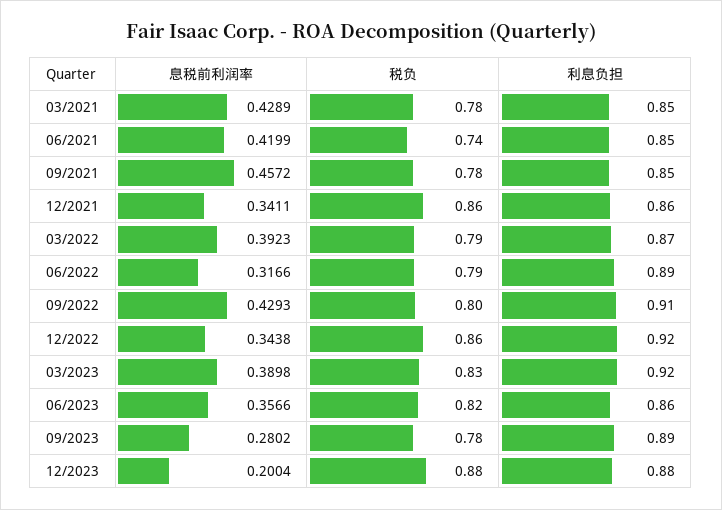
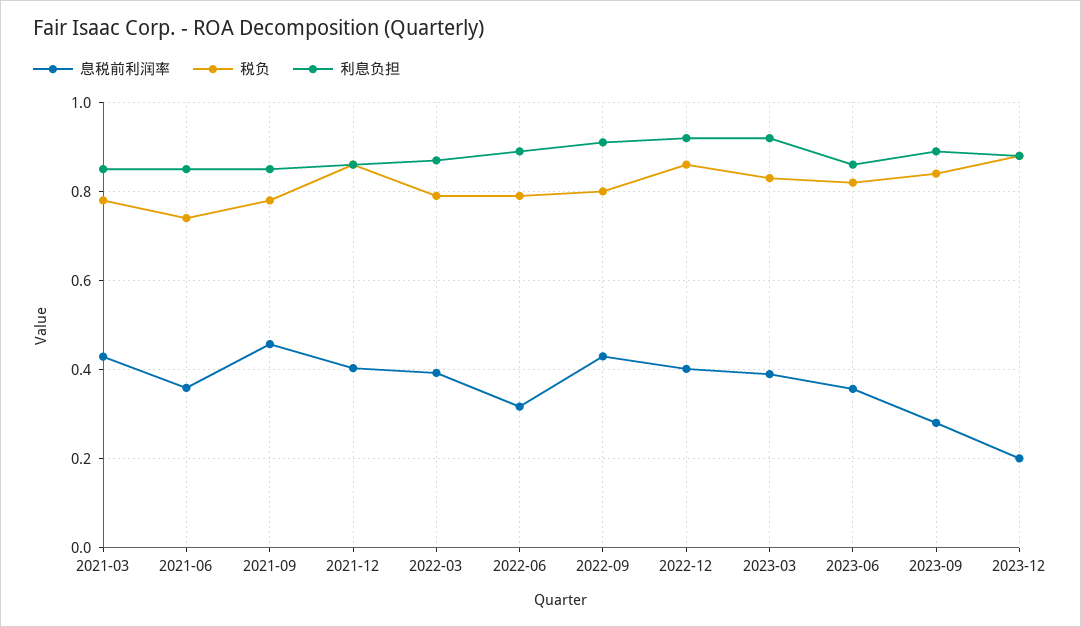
  {
    "息税前利润率": {
      "03/2021": 0.4289,
-     "06/2021": 0.4199,
+     "06/2021": 0.36,
      "09/2021": 0.4572,
-     "12/2021": 0.3411,
+     "12/2021": 0.4,
      "03/2022": 0.3923,
      "06/2022": 0.3166,
      "09/2022": 0.4293,
-     "12/2022": 0.3438,
+     "12/2022": 0.4,
      "03/2023": 0.3898,
      "06/2023": 0.3566,
      "09/2023": 0.2802,
      "12/2023": 0.2004
    },
    "税负": {
      "03/2021": 0.78,
      "06/2021": 0.74,
      "09/2021": 0.78,
      "12/2021": 0.86,
      "03/2022": 0.79,
      "06/2022": 0.79,
      "09/2022": 0.8,
      "12/2022": 0.86,
      "03/2023": 0.83,
      "06/2023": 0.82,
-     "09/2023": 0.78,
+     "09/2023": 0.84,
      "12/2023": 0.88
    },
    "利息负担": {
      "03/2021": 0.85,
      "06/2021": 0.85,
      "09/2021": 0.85,
      "12/2021": 0.86,
      "03/2022": 0.87,
      "06/2022": 0.89,
      "09/2022": 0.91,
      "12/2022": 0.92,
      "03/2023": 0.92,
      "06/2023": 0.86,
      "09/2023": 0.89,
      "12/2023": 0.88
    }
  }

